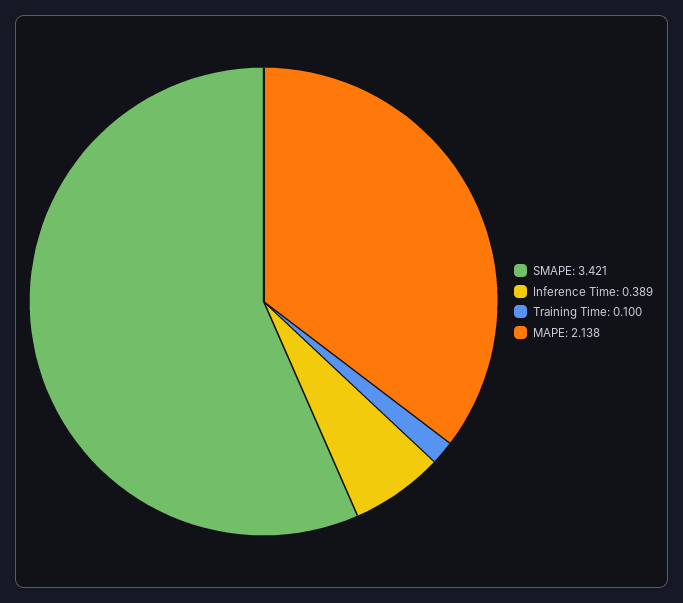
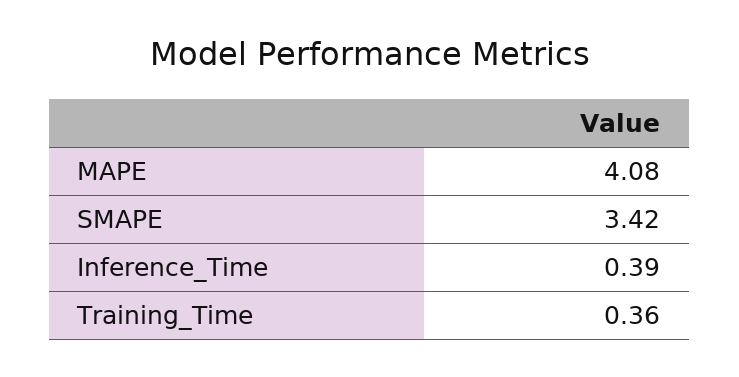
  {
    "SMAPE": 3.421,
    "Inference Time": 0.389,
-   "Training Time": 0.1,
+   "Training Time": 0.36,
-   "MAPE": 2.138
+   "MAPE": 4.08
  }

